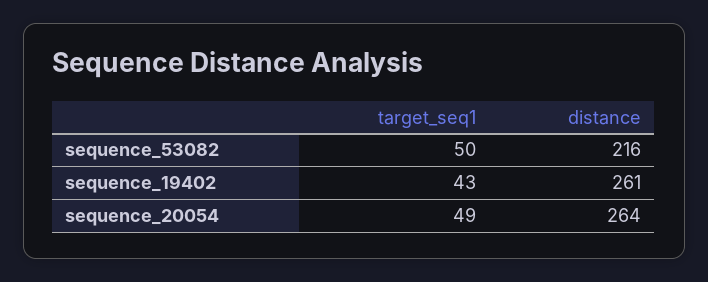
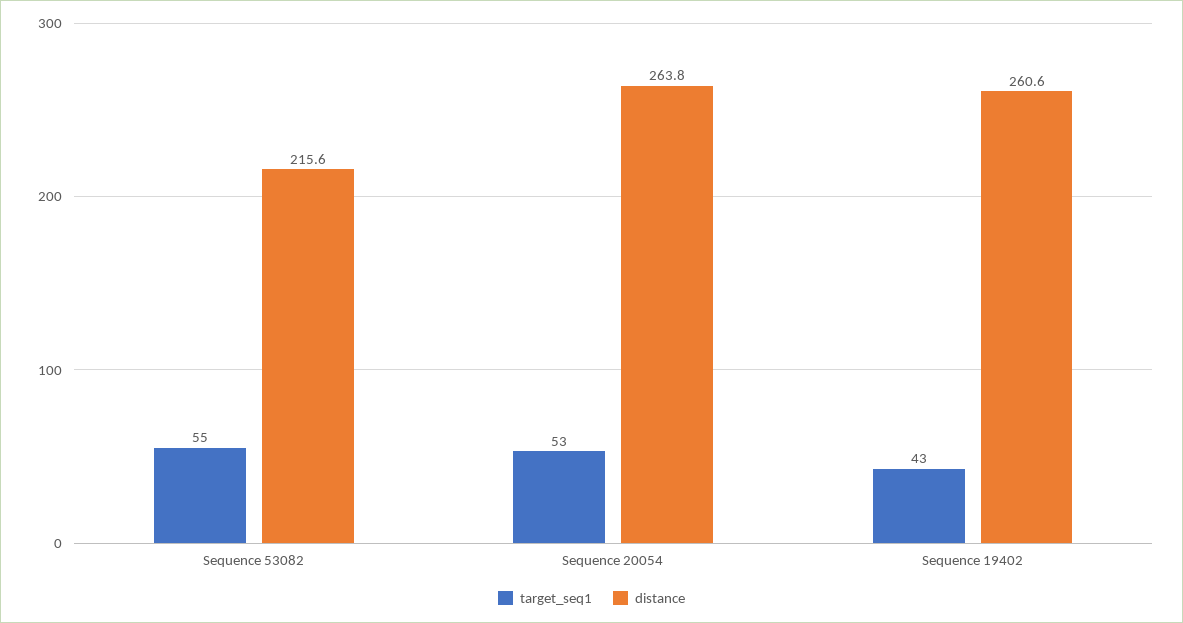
  {
    "target_seq1": {
-     "sequence_53082": 50,
+     "sequence_53082": 55,
      "sequence_19402": 43,
-     "sequence_20054": 49
+     "sequence_20054": 53
    },
    "distance": {
      "sequence_53082": 215.6,
      "sequence_19402": 260.6,
      "sequence_20054": 263.8
    }
  }

